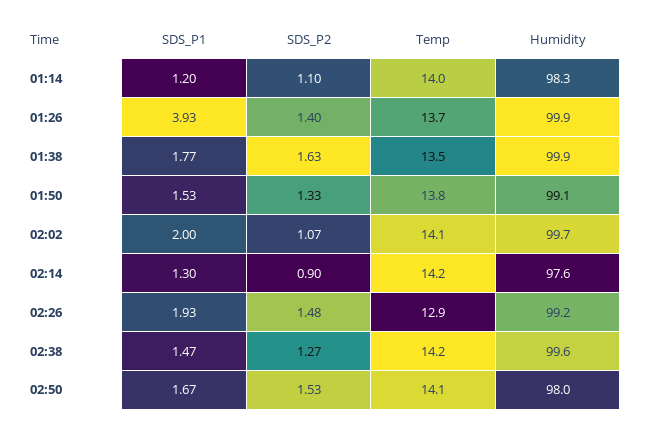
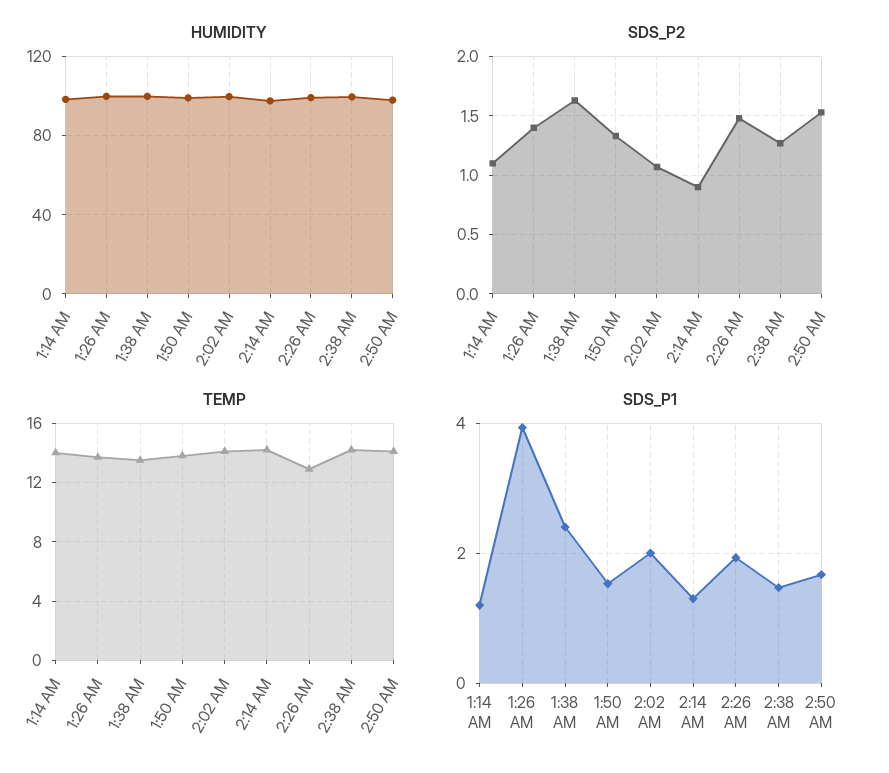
  {
    "SDS_P1": {
      "01:14": 1.2,
      "01:26": 3.93,
-     "01:38": 1.77,
+     "01:38": 2.4,
      "01:50": 1.53,
      "02:02": 2,
      "02:14": 1.3,
      "02:26": 1.93,
      "02:38": 1.47,
      "02:50": 1.67
    },
    "SDS_P2": {
      "01:14": 1.1,
      "01:26": 1.4,
      "01:38": 1.63,
      "01:50": 1.33,
      "02:02": 1.07,
      "02:14": 0.9,
      "02:26": 1.48,
      "02:38": 1.27,
      "02:50": 1.53
    },
    "Temp": {
      "01:14": 14,
      "01:26": 13.7,
      "01:38": 13.5,
      "01:50": 13.8,
      "02:02": 14.1,
      "02:14": 14.2,
      "02:26": 12.9,
      "02:38": 14.2,
      "02:50": 14.1
    },
    "Humidity": {
      "01:14": 98.3,
      "01:26": 99.9,
      "01:38": 99.9,
      "01:50": 99.1,
      "02:02": 99.7,
      "02:14": 97.6,
      "02:26": 99.2,
      "02:38": 99.6,
      "02:50": 98
    }
  }

